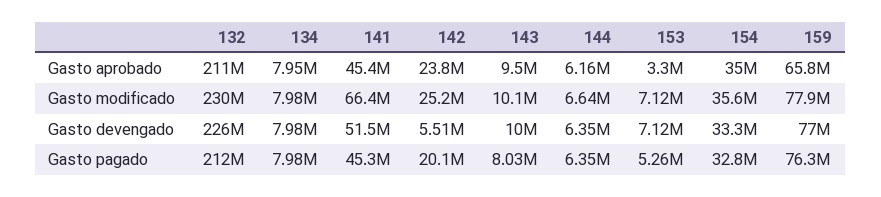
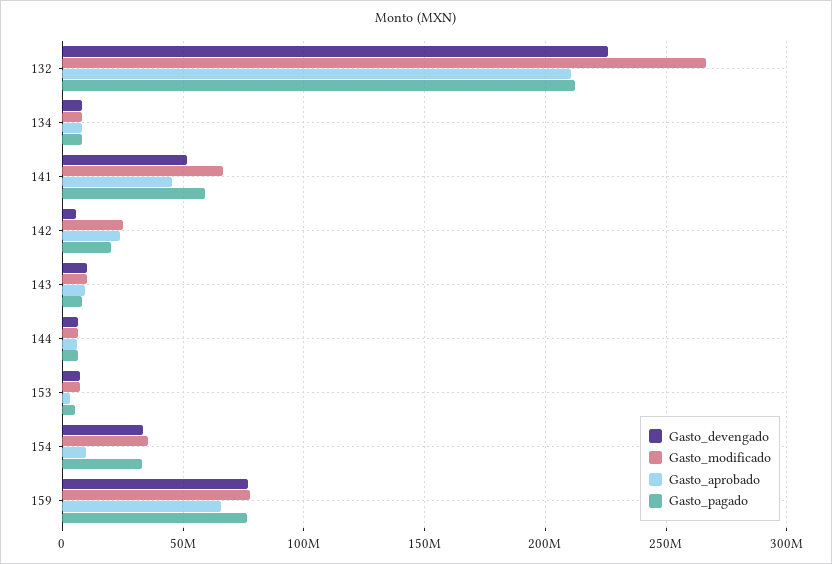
  {
    "Gasto aprobado": {
      "132": 211000000,
      "134": 7950000,
      "141": 45400000,
      "142": 23800000,
      "143": 9500000,
      "144": 6160000,
      "153": 3300000,
-     "154": 35000000,
+     "154": 10000000,
      "159": 65800000
    },
    "Gasto modificado": {
-     "132": 230000000,
+     "132": 265000000,
      "134": 7980000,
      "141": 66400000,
      "142": 25200000,
      "143": 10100000,
      "144": 6640000,
      "153": 7120000,
      "154": 35600000,
      "159": 77900000
    },
    "Gasto devengado": {
      "132": 226000000,
      "134": 7980000,
      "141": 51500000,
      "142": 5510000,
      "143": 10000000,
      "144": 6350000,
      "153": 7120000,
      "154": 33300000,
      "159": 77000000
    },
    "Gasto pagado": {
      "132": 212000000,
      "134": 7980000,
-     "141": 45300000,
+     "141": 60000000,
      "142": 20100000,
      "143": 8030000,
      "144": 6350000,
      "153": 5260000,
      "154": 32800000,
      "159": 76300000
    }
  }

